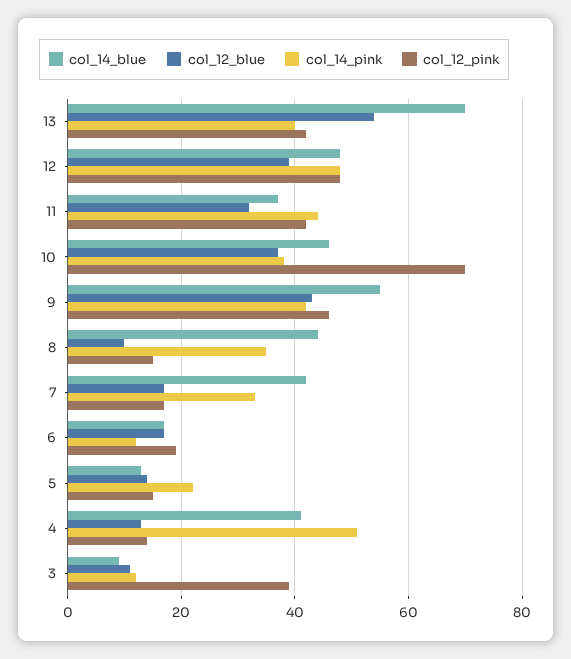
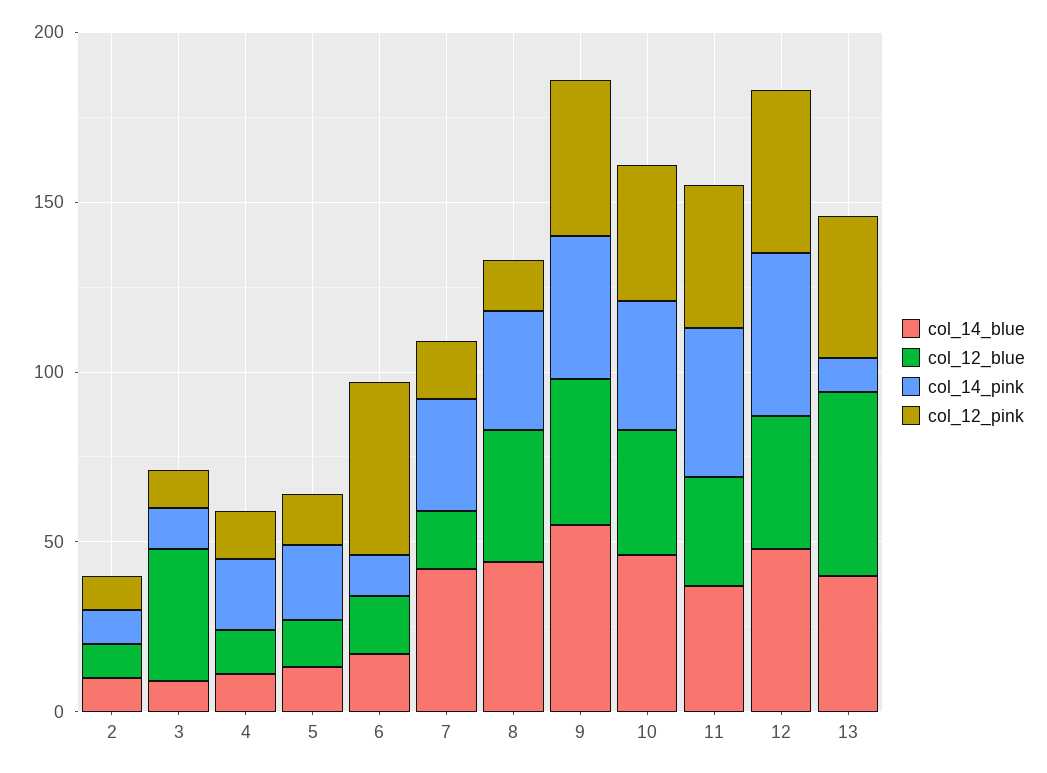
  {
    "col_14_blue": {
-     "13": 70,
+     "13": 40,
      "12": 50,
      "11": 35,
      "10": 45,
      "9": 55,
      "8": 45,
      "7": 40,
      "6": 15,
      "5": 15,
-     "4": 40,
+     "4": 10,
-     "3": 10
+     "3": 10,
+     "2": 10
    },
    "col_12_blue": {
      "13": 55,
      "12": 40,
      "11": 30,
      "10": 35,
      "9": 45,
-     "8": 10,
+     "8": 40,
      "7": 15,
      "6": 15,
      "5": 15,
      "4": 15,
-     "3": 10
+     "3": 40,
+     "2": 10
    },
    "col_14_pink": {
-     "13": 40,
+     "13": 10,
      "12": 50,
      "11": 45,
      "10": 40,
      "9": 40,
      "8": 35,
      "7": 35,
      "6": 10,
      "5": 20,
-     "4": 50,
+     "4": 20,
-     "3": 10
+     "3": 10,
+     "2": 10
    },
    "col_12_pink": {
      "13": 40,
      "12": 50,
      "11": 40,
-     "10": 70,
+     "10": 40,
      "9": 45,
      "8": 15,
      "7": 15,
-     "6": 20,
+     "6": 50,
      "5": 15,
      "4": 15,
-     "3": 40
+     "3": 10,
+     "2": 10
    }
  }

